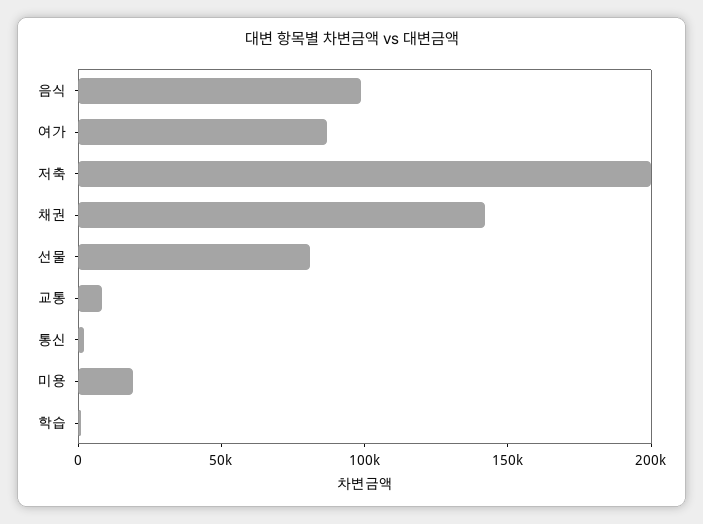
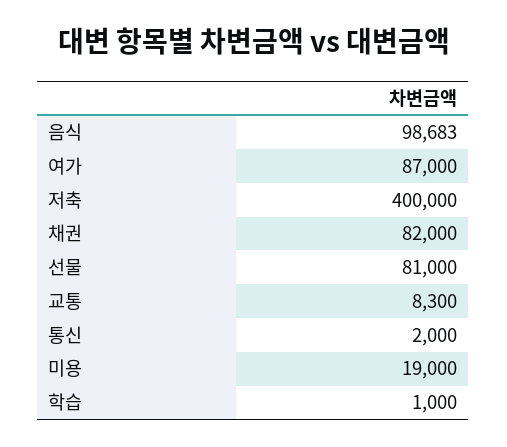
  {
    "음식": 98683,
    "여가": 87000,
-   "저축": 200000,
+   "저축": 400000,
-   "채권": 140000,
+   "채권": 82000,
    "선물": 81000,
    "교통": 8300,
    "통신": 2000,
    "미용": 19000,
    "학습": 1000
  }

